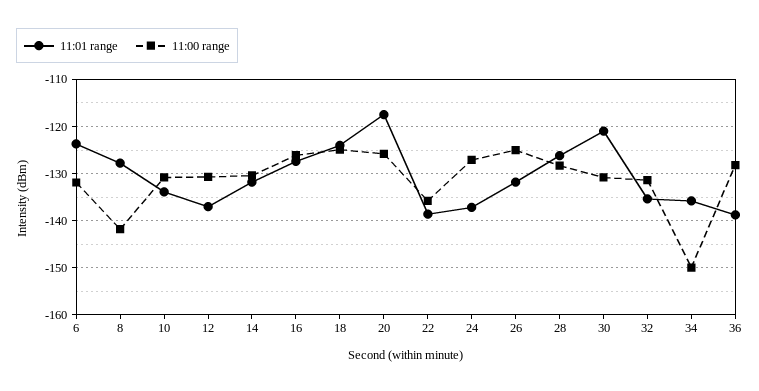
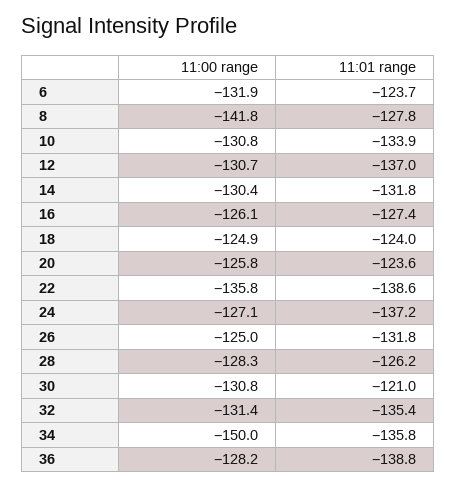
  {
    "11:01 range": {
      "6": -123.7,
      "8": -127.8,
      "10": -133.9,
      "12": -137,
      "14": -131.8,
      "16": -127.4,
      "18": -124,
-     "20": -118,
+     "20": -123.6,
      "22": -138.6,
      "24": -137.2,
      "26": -131.8,
      "28": -126.2,
      "30": -121,
      "32": -135.4,
      "34": -135.8,
      "36": -138.8
    },
    "11:00 range": {
      "6": -131.9,
      "8": -141.8,
      "10": -130.8,
      "12": -130.7,
      "14": -130.4,
      "16": -126.1,
      "18": -124.9,
      "20": -125.8,
      "22": -135.8,
      "24": -127.1,
      "26": -125,
      "28": -128.3,
      "30": -130.8,
      "32": -131.4,
      "34": -150,
      "36": -128.2
    }
  }

